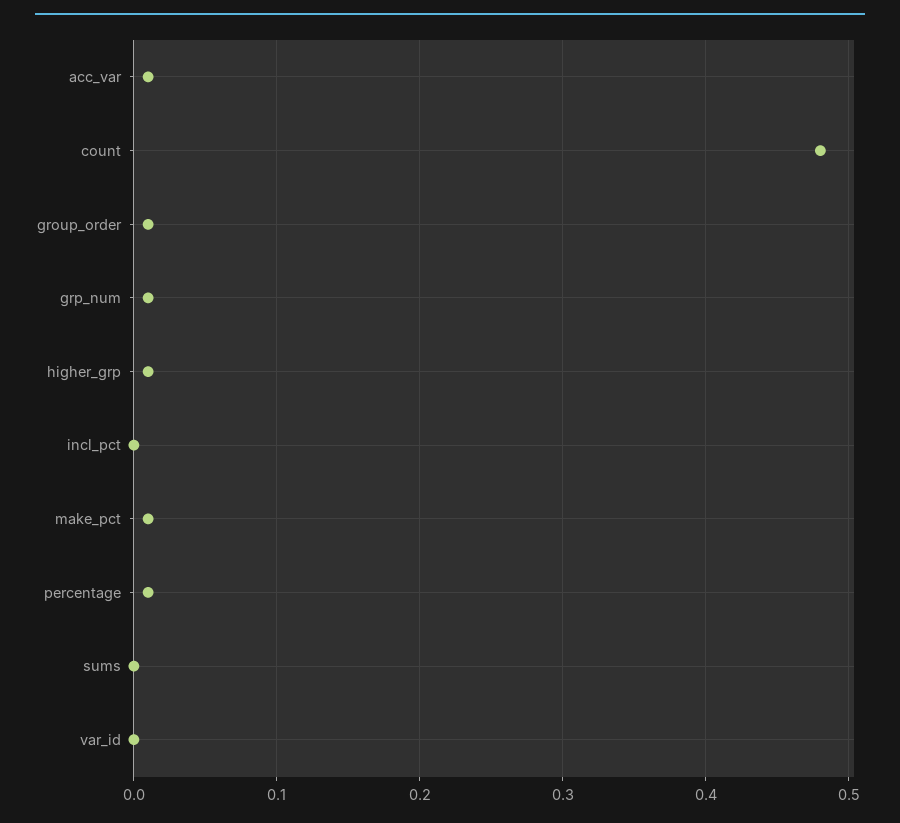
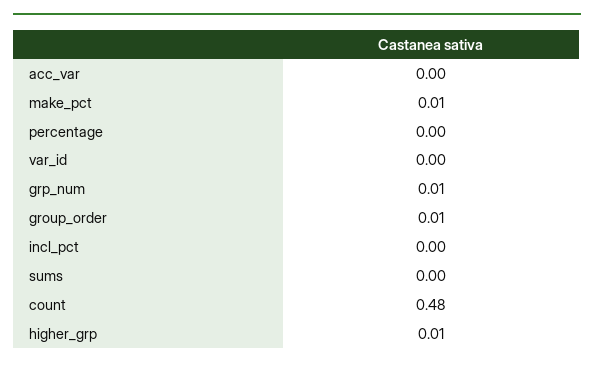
  {
-   "acc_var": 0.01,
+   "acc_var": 0,
    "count": 0.48,
    "group_order": 0.01,
    "grp_num": 0.01,
    "higher_grp": 0.01,
    "incl_pct": 0,
    "make_pct": 0.01,
-   "percentage": 0.01,
+   "percentage": 0,
    "sums": 0,
    "var_id": 0
  }

